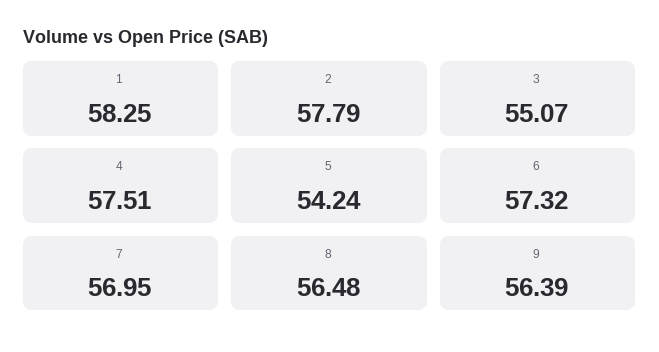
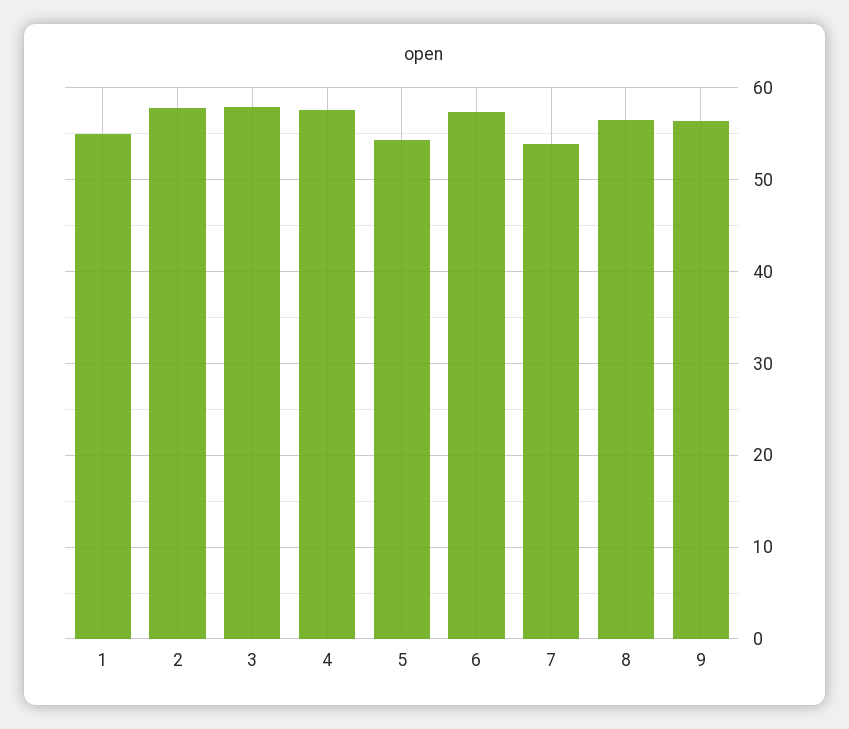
  {
-   "1": 58.25,
+   "1": 55,
    "2": 57.79,
-   "3": 55.07,
+   "3": 58,
    "4": 57.51,
    "5": 54.24,
    "6": 57.32,
-   "7": 56.95,
+   "7": 54,
    "8": 56.48,
    "9": 56.39
  }

